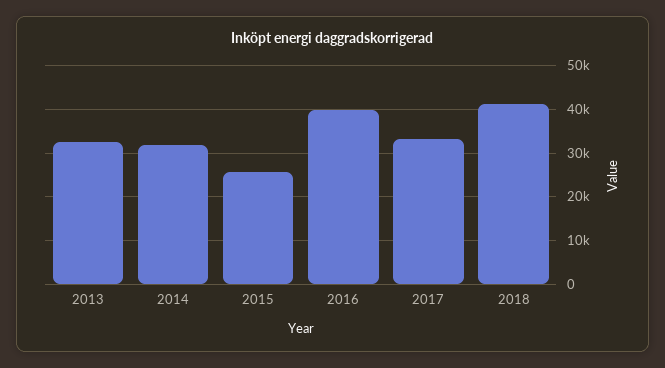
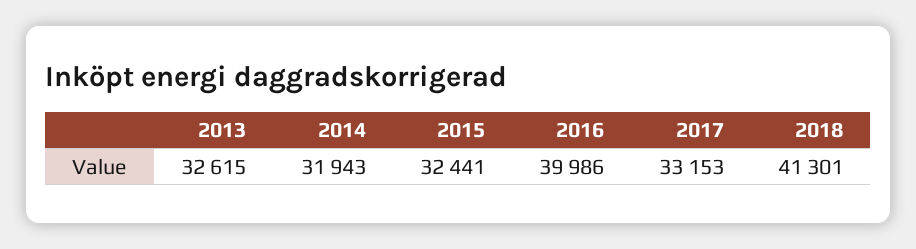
  {
    "2013": 32615,
    "2014": 31943,
-   "2015": 26000,
+   "2015": 32441,
    "2016": 39986,
    "2017": 33153,
    "2018": 41301
  }

